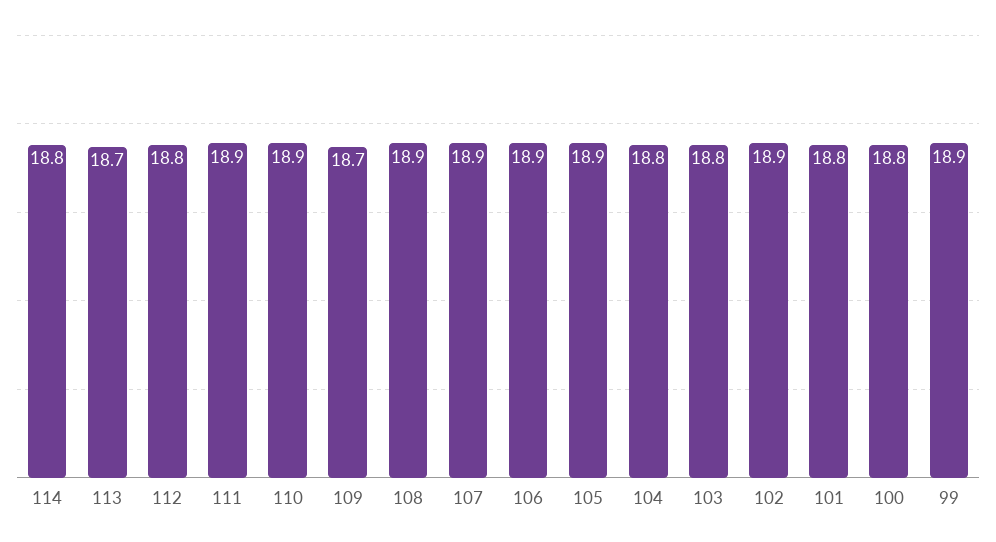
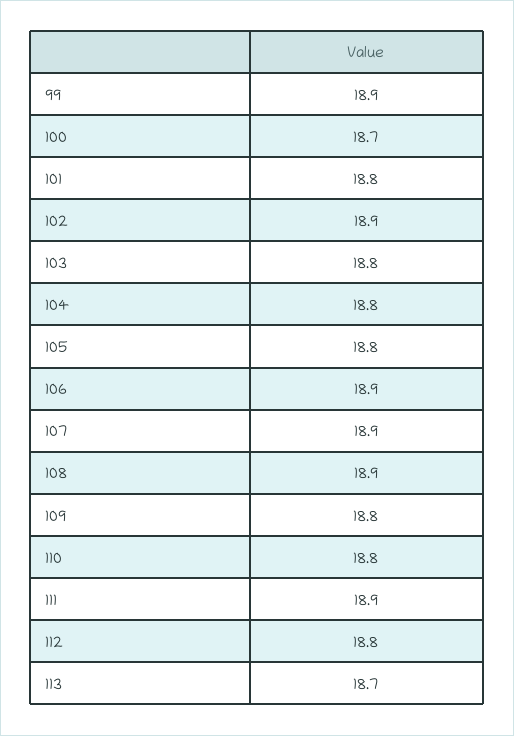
  {
-   "114": 18.8,
    "113": 18.7,
    "112": 18.8,
    "111": 18.9,
-   "110": 18.9,
+   "110": 18.8,
-   "109": 18.7,
+   "109": 18.8,
    "108": 18.9,
    "107": 18.9,
    "106": 18.9,
-   "105": 18.9,
+   "105": 18.8,
    "104": 18.8,
    "103": 18.8,
    "102": 18.9,
    "101": 18.8,
-   "100": 18.8,
+   "100": 18.7,
    "99": 18.9
  }

